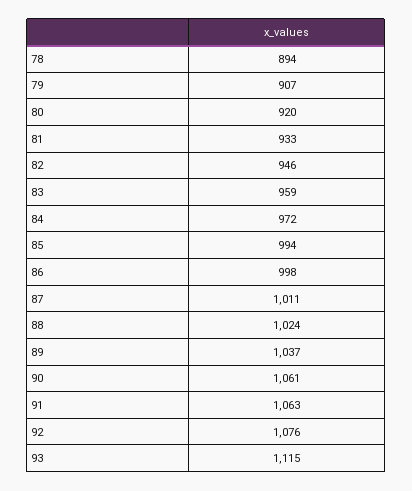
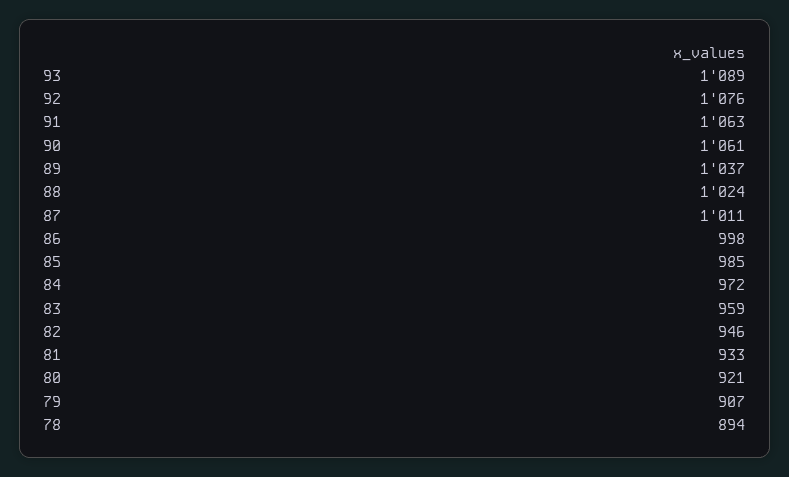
  {
    "78": 894,
    "79": 907,
-   "80": 920,
+   "80": 921,
    "81": 933,
    "82": 946,
    "83": 959,
    "84": 972,
-   "85": 994,
+   "85": 985,
    "86": 998,
    "87": 1011,
    "88": 1024,
    "89": 1037,
    "90": 1061,
    "91": 1063,
    "92": 1076,
-   "93": 1115
+   "93": 1089
  }

